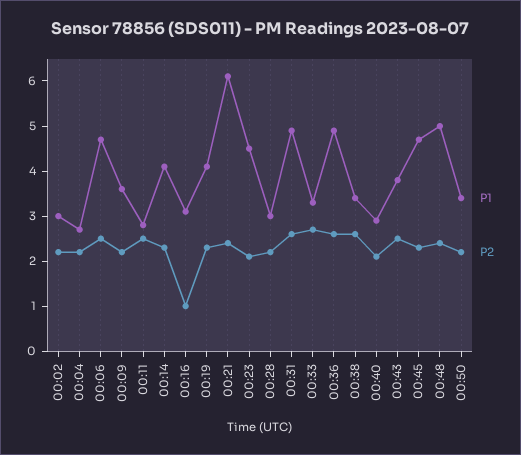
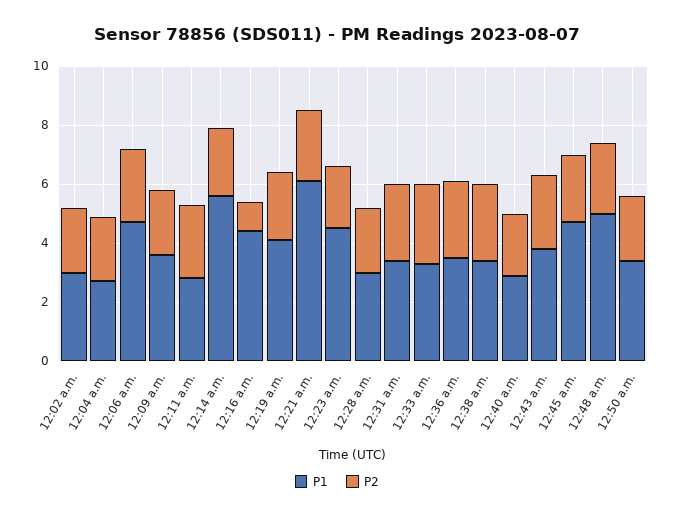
  {
    "P1": {
      "00:02": 3,
      "00:04": 2.5,
      "00:06": 4.5,
      "00:09": 3.5,
      "00:11": 3,
-     "00:14": 4,
+     "00:14": 5.5,
-     "00:16": 3,
+     "00:16": 4.5,
      "00:19": 4,
      "00:21": 6,
      "00:23": 4.5,
      "00:28": 3,
-     "00:31": 5,
+     "00:31": 3.5,
      "00:33": 3.5,
-     "00:36": 5,
+     "00:36": 3.5,
      "00:38": 3.5,
      "00:40": 3,
      "00:43": 4,
      "00:45": 4.5,
      "00:48": 5,
      "00:50": 3.5
    },
    "P2": {
      "00:02": 2,
      "00:04": 2,
      "00:06": 2.5,
      "00:09": 2,
      "00:11": 2.5,
      "00:14": 2.5,
      "00:16": 1,
      "00:19": 2.5,
      "00:21": 2.5,
      "00:23": 2,
      "00:28": 2,
      "00:31": 2.5,
      "00:33": 2.5,
      "00:36": 2.5,
      "00:38": 2.5,
      "00:40": 2,
      "00:43": 2.5,
      "00:45": 2.5,
      "00:48": 2.5,
      "00:50": 2
    }
  }

